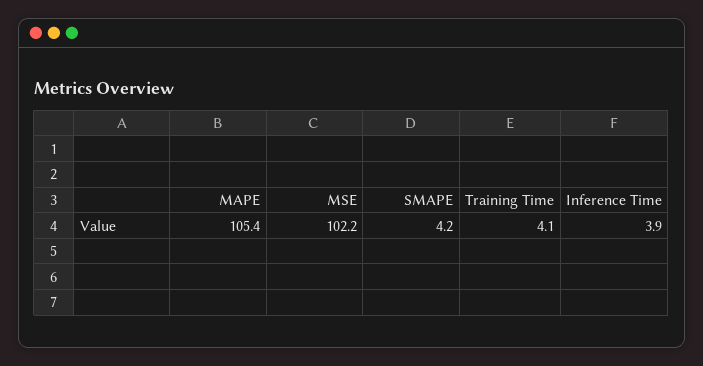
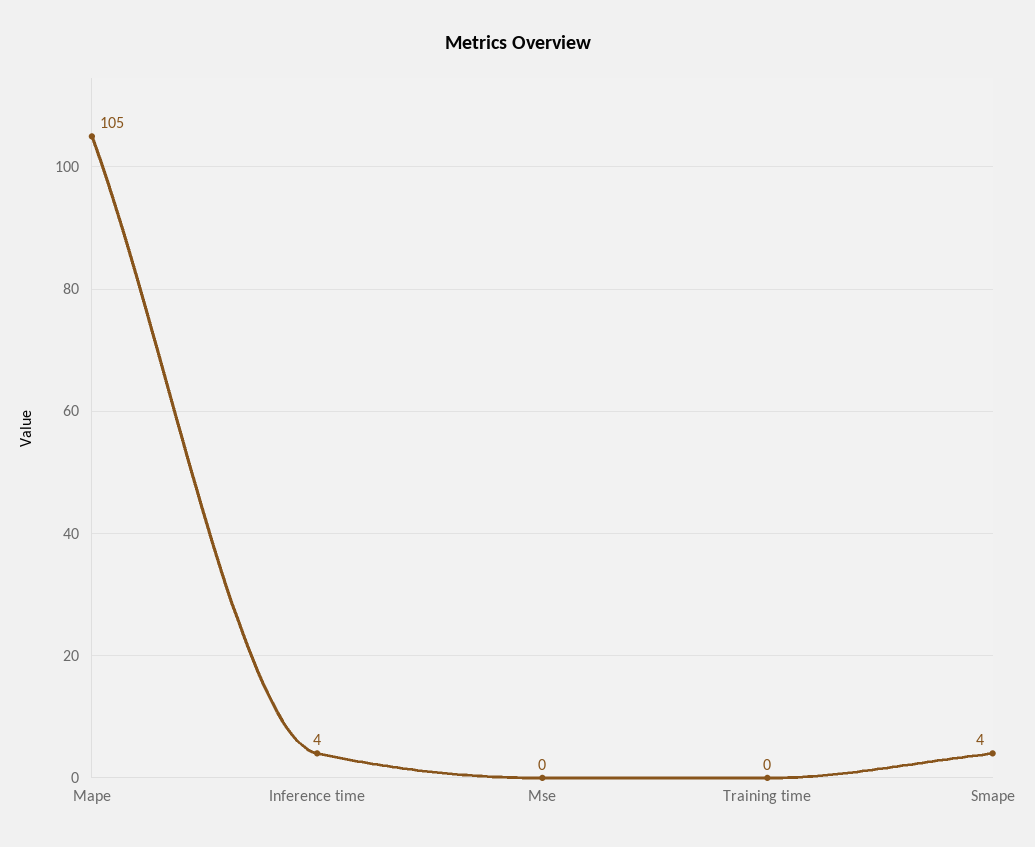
  {
    "MAPE": 105.4,
-   "MSE": 102.2,
+   "MSE": 0,
    "SMAPE": 4.2,
-   "Training Time": 4.1,
+   "Training Time": 0,
    "Inference Time": 3.9
  }

